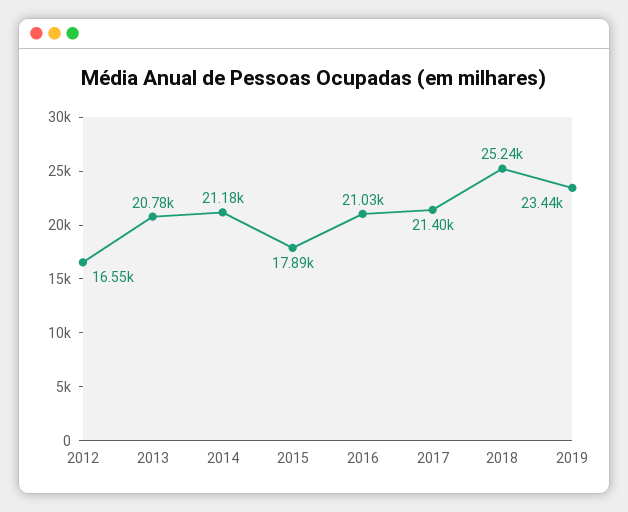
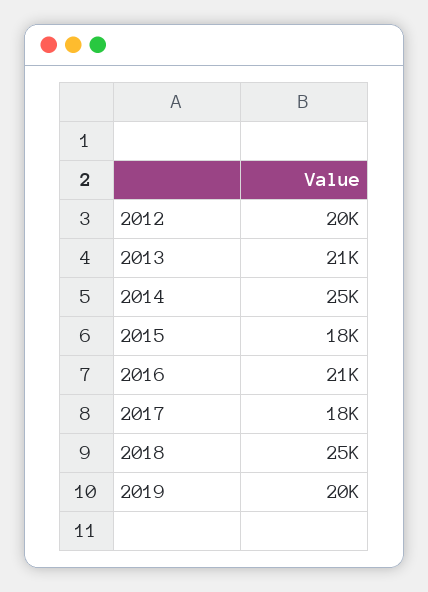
  {
-   "2012": 16550,
+   "2012": 20000,
    "2013": 20780,
-   "2014": 21180,
+   "2014": 25000,
    "2015": 17890,
    "2016": 21030,
-   "2017": 21400,
+   "2017": 18000,
    "2018": 25240,
-   "2019": 23440
+   "2019": 20000
  }

